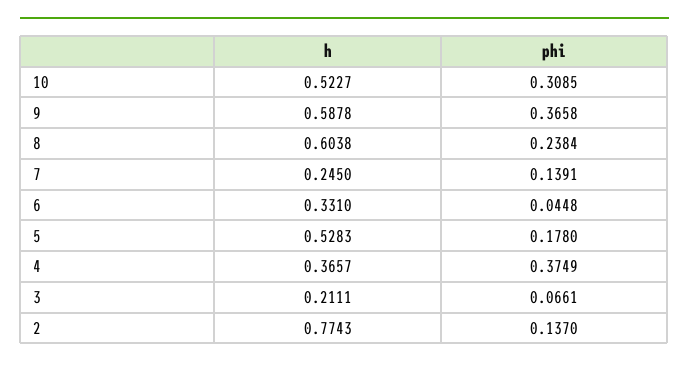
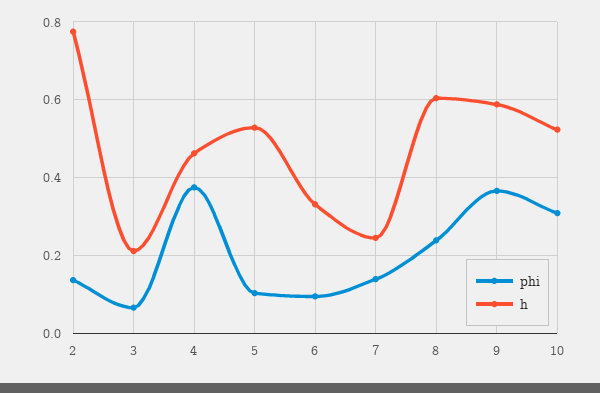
  {
    "h": {
      "10": 0.5227,
      "9": 0.5878,
      "8": 0.6038,
      "7": 0.245,
      "6": 0.331,
      "5": 0.5283,
-     "4": 0.3657,
+     "4": 0.46,
      "3": 0.2111,
      "2": 0.7743
    },
    "phi": {
      "10": 0.3085,
      "9": 0.3658,
      "8": 0.2384,
      "7": 0.1391,
-     "6": 0.0448,
+     "6": 0.1,
-     "5": 0.178,
+     "5": 0.1,
      "4": 0.3749,
      "3": 0.0661,
      "2": 0.137
    }
  }

